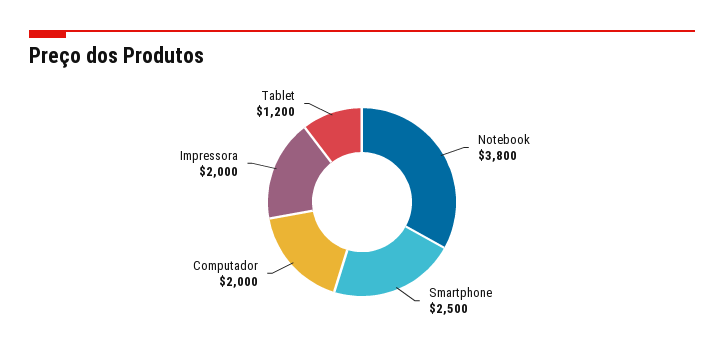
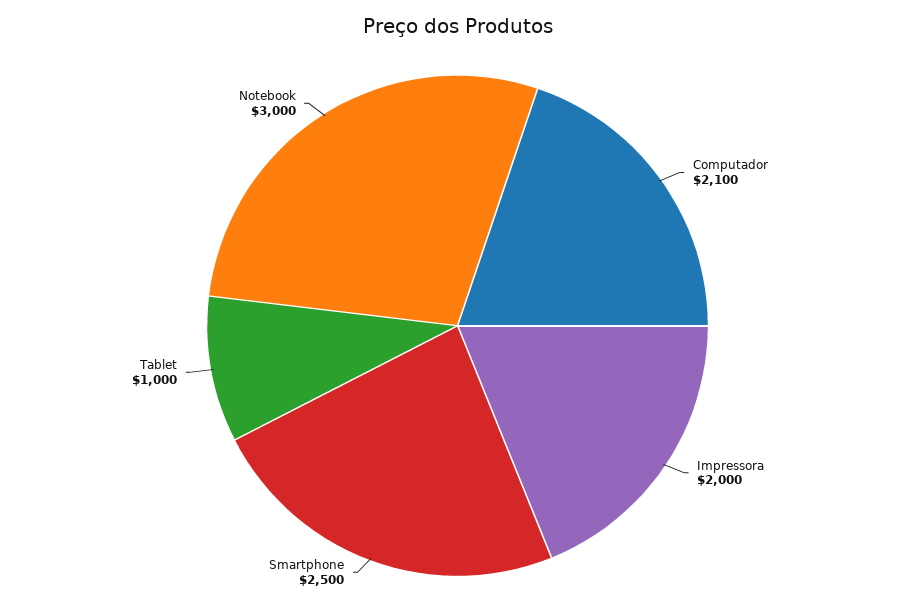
  {
-   "Notebook": 3800,
+   "Notebook": 3000,
    "Smartphone": 2500,
-   "Computador": 2000,
+   "Computador": 2100,
    "Impressora": 2000,
-   "Tablet": 1200
+   "Tablet": 1000
  }

